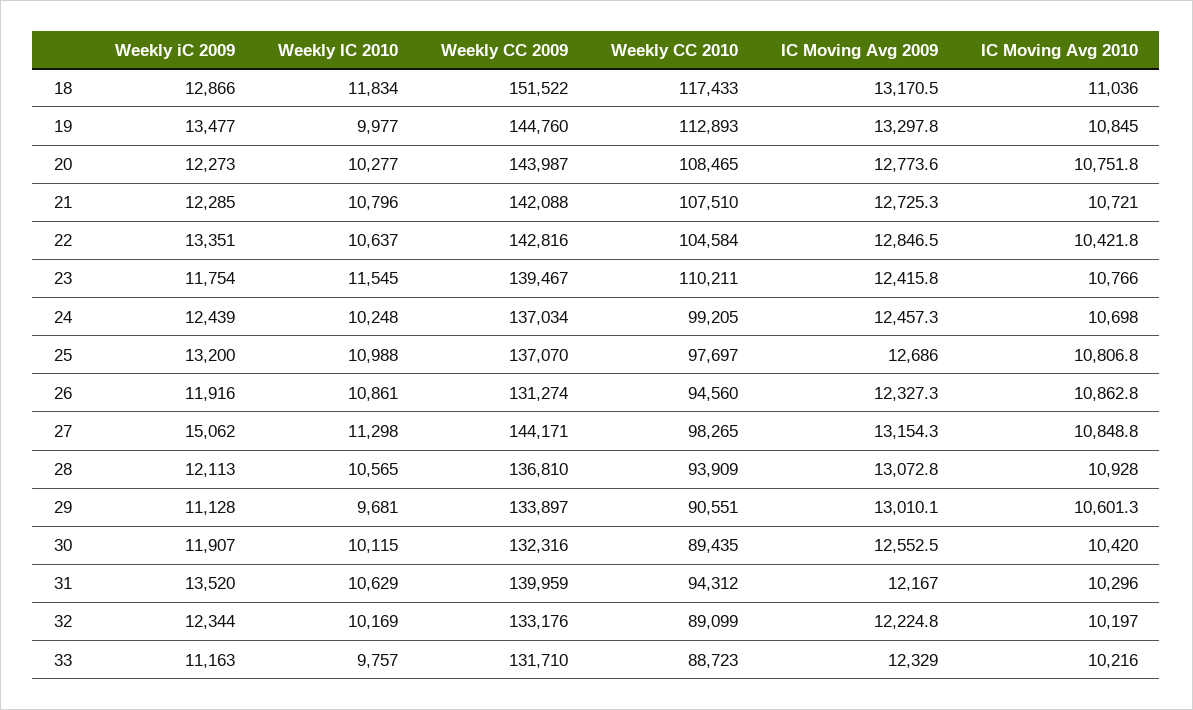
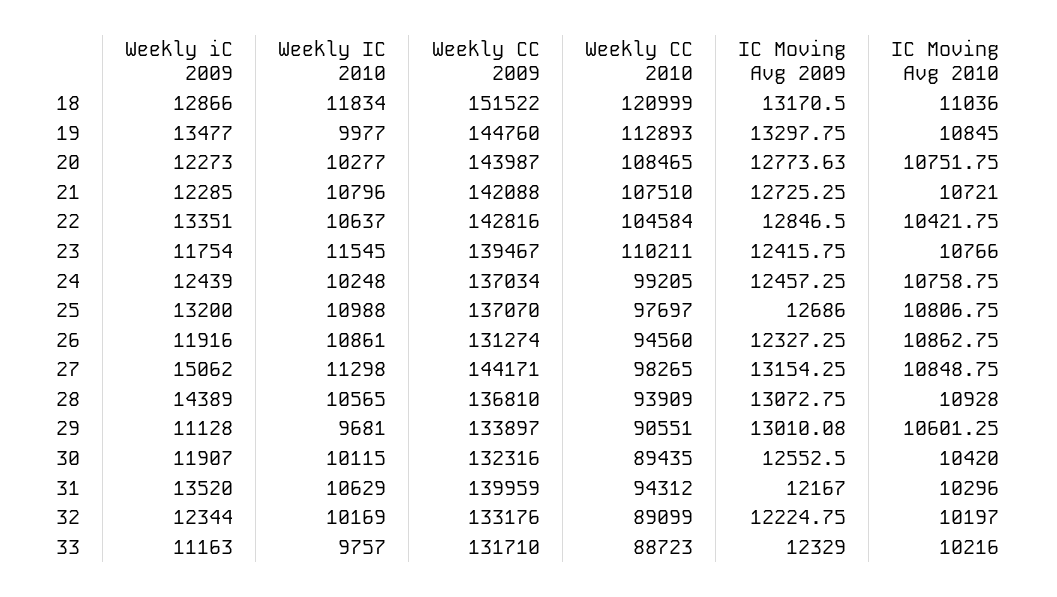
  {
    "Weekly iC 2009": {
      "18": 12866,
      "19": 13477,
      "20": 12273,
      "21": 12285,
      "22": 13351,
      "23": 11754,
      "24": 12439,
      "25": 13200,
      "26": 11916,
      "27": 15062,
-     "28": 12113,
+     "28": 14389,
      "29": 11128,
      "30": 11907,
      "31": 13520,
      "32": 12344,
      "33": 11163
    },
    "Weekly IC 2010": {
      "18": 11834,
      "19": 9977,
      "20": 10277,
      "21": 10796,
      "22": 10637,
      "23": 11545,
      "24": 10248,
      "25": 10988,
      "26": 10861,
      "27": 11298,
      "28": 10565,
      "29": 9681,
      "30": 10115,
      "31": 10629,
      "32": 10169,
      "33": 9757
    },
    "Weekly CC 2009": {
      "18": 151522,
      "19": 144760,
      "20": 143987,
      "21": 142088,
      "22": 142816,
      "23": 139467,
      "24": 137034,
      "25": 137070,
      "26": 131274,
      "27": 144171,
      "28": 136810,
      "29": 133897,
      "30": 132316,
      "31": 139959,
      "32": 133176,
      "33": 131710
    },
    "Weekly CC 2010": {
-     "18": 117433,
+     "18": 120999,
      "19": 112893,
      "20": 108465,
      "21": 107510,
      "22": 104584,
      "23": 110211,
      "24": 99205,
      "25": 97697,
      "26": 94560,
      "27": 98265,
      "28": 93909,
      "29": 90551,
      "30": 89435,
      "31": 94312,
      "32": 89099,
      "33": 88723
    },
    "IC Moving Avg 2009": {
      "18": 13170.5,
      "19": 13297.75,
      "20": 12773.63,
      "21": 12725.25,
      "22": 12846.5,
      "23": 12415.75,
      "24": 12457.25,
      "25": 12686,
      "26": 12327.25,
      "27": 13154.25,
      "28": 13072.75,
      "29": 13010.08,
      "30": 12552.5,
      "31": 12167,
      "32": 12224.75,
      "33": 12329
    },
    "IC Moving Avg 2010": {
      "18": 11036,
      "19": 10845,
      "20": 10751.75,
      "21": 10721,
      "22": 10421.75,
      "23": 10766,
-     "24": 10698,
+     "24": 10758.75,
      "25": 10806.75,
      "26": 10862.75,
      "27": 10848.75,
      "28": 10928,
      "29": 10601.25,
      "30": 10420,
      "31": 10296,
      "32": 10197,
      "33": 10216
    }
  }

